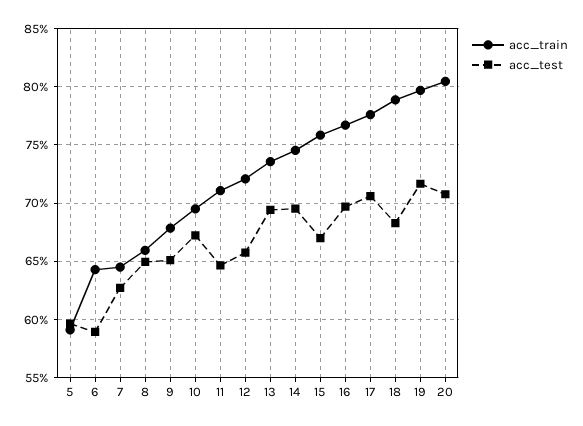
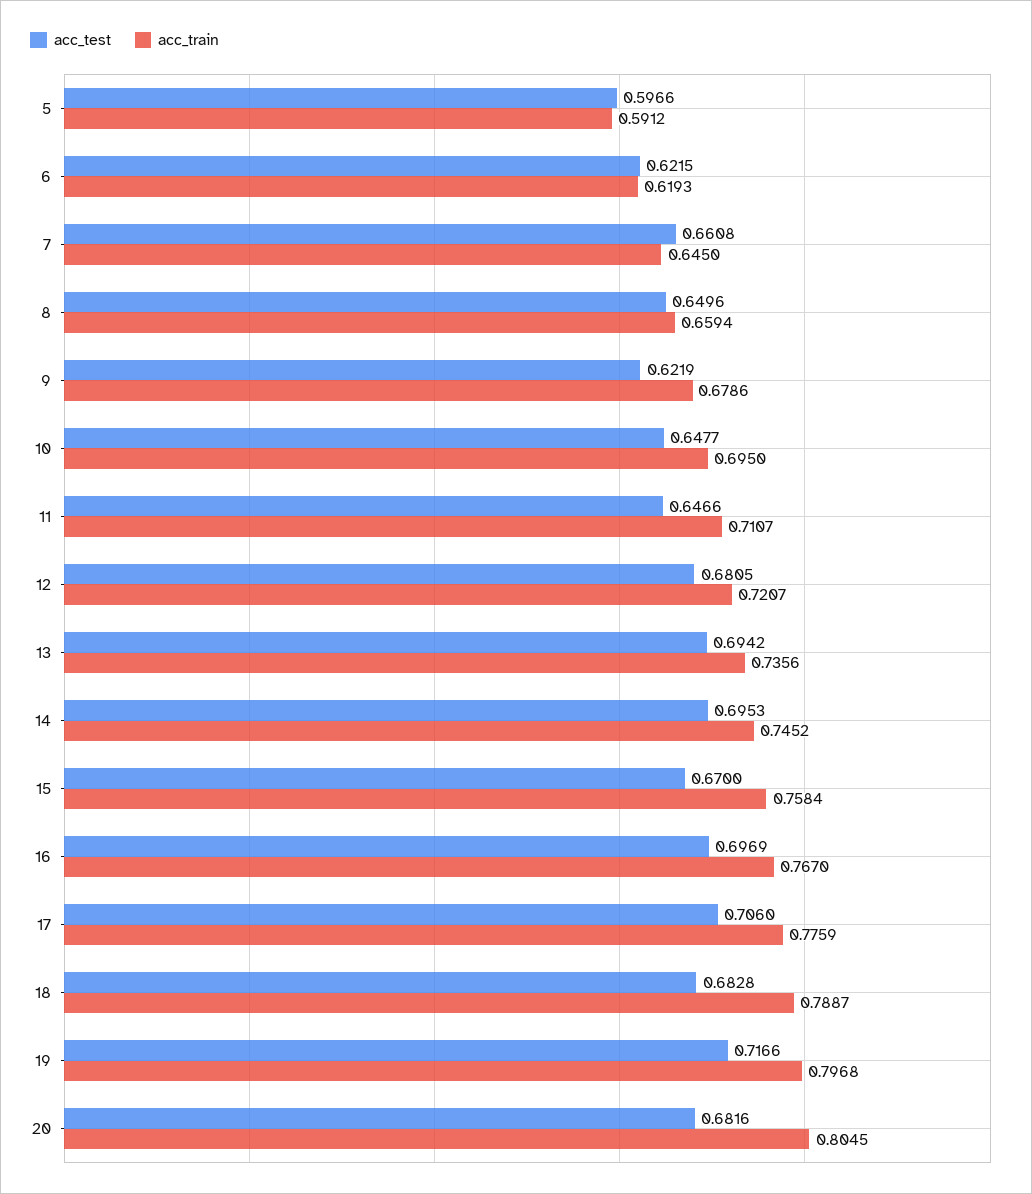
  {
    "acc_train": {
      "5": 0.5912,
-     "6": 0.64,
+     "6": 0.6193,
      "7": 0.645,
      "8": 0.6594,
      "9": 0.6786,
      "10": 0.695,
      "11": 0.7107,
      "12": 0.7207,
      "13": 0.7356,
      "14": 0.7452,
      "15": 0.7584,
      "16": 0.767,
      "17": 0.7759,
      "18": 0.7887,
      "19": 0.7968,
      "20": 0.8045
    },
    "acc_test": {
      "5": 0.5966,
-     "6": 0.59,
+     "6": 0.6215,
-     "7": 0.63,
+     "7": 0.6608,
      "8": 0.6496,
-     "9": 0.65,
+     "9": 0.6219,
-     "10": 0.67,
+     "10": 0.6477,
      "11": 0.6466,
-     "12": 0.66,
+     "12": 0.6805,
      "13": 0.6942,
      "14": 0.6953,
      "15": 0.67,
      "16": 0.6969,
      "17": 0.706,
      "18": 0.6828,
      "19": 0.7166,
-     "20": 0.71
+     "20": 0.6816
    }
  }

